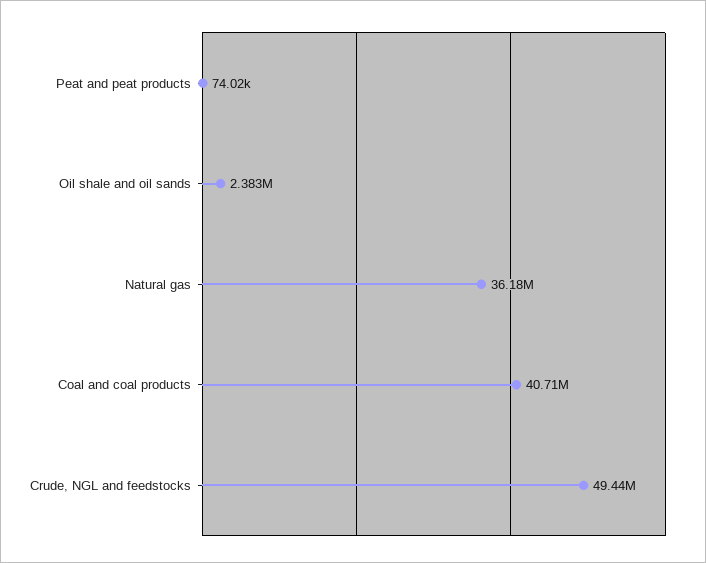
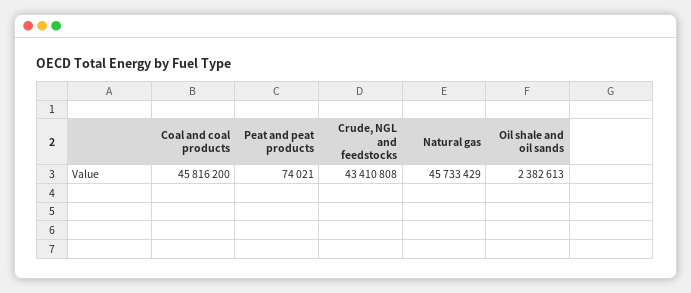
  {
    "Peat and peat products": 74021,
    "Oil shale and oil sands": 2382613,
-   "Natural gas": 36180000,
+   "Natural gas": 45733429,
-   "Coal and coal products": 40710000,
+   "Coal and coal products": 45816200,
-   "Crude, NGL and feedstocks": 49440000
+   "Crude, NGL and feedstocks": 43410808
  }

